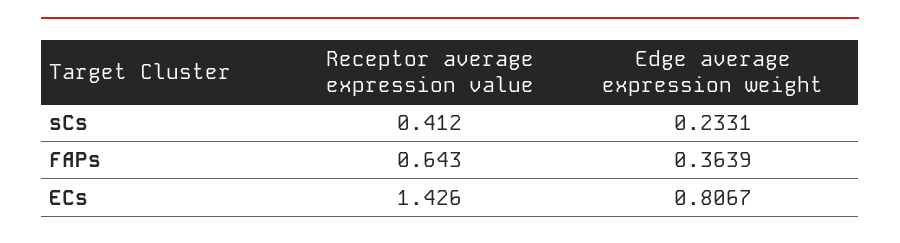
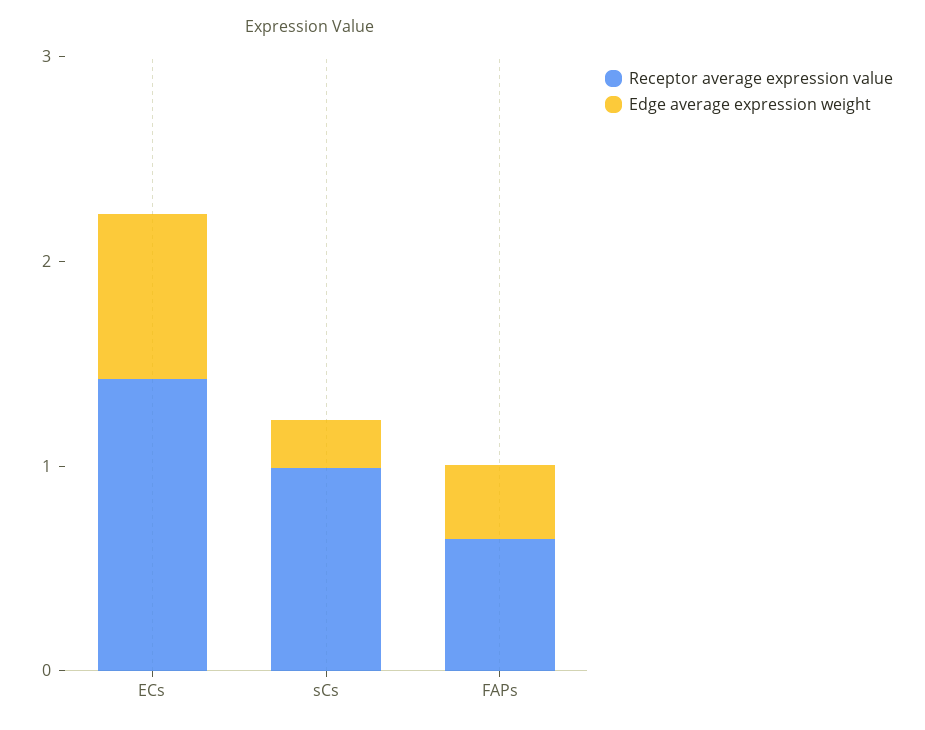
  {
    "Receptor average expression value": {
-     "sCs": 0.412,
+     "sCs": 1,
      "FAPs": 0.643,
      "ECs": 1.426
    },
    "Edge average expression weight": {
      "sCs": 0.2331,
      "FAPs": 0.3639,
      "ECs": 0.8067
    }
  }

